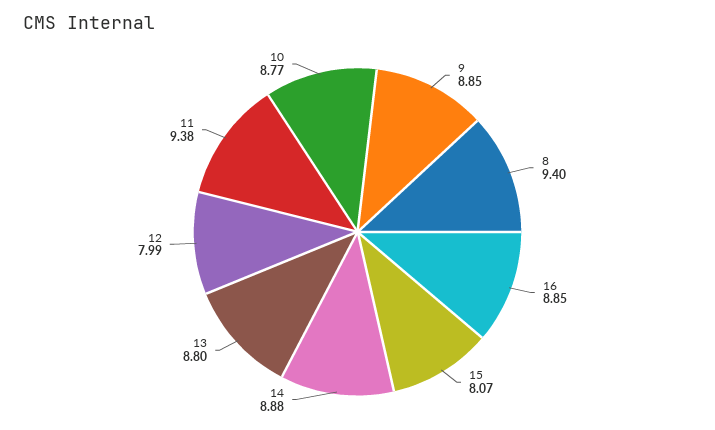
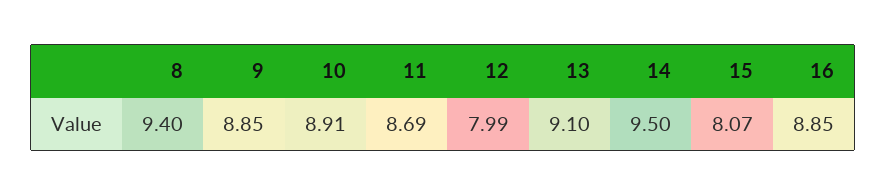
  {
    "9": 8.85,
    "8": 9.4,
    "16": 8.85,
    "15": 8.07,
-   "14": 8.88,
+   "14": 9.5,
-   "13": 8.8,
+   "13": 9.1,
    "12": 7.99,
-   "11": 9.38,
+   "11": 8.69,
-   "10": 8.77
+   "10": 8.91
  }

